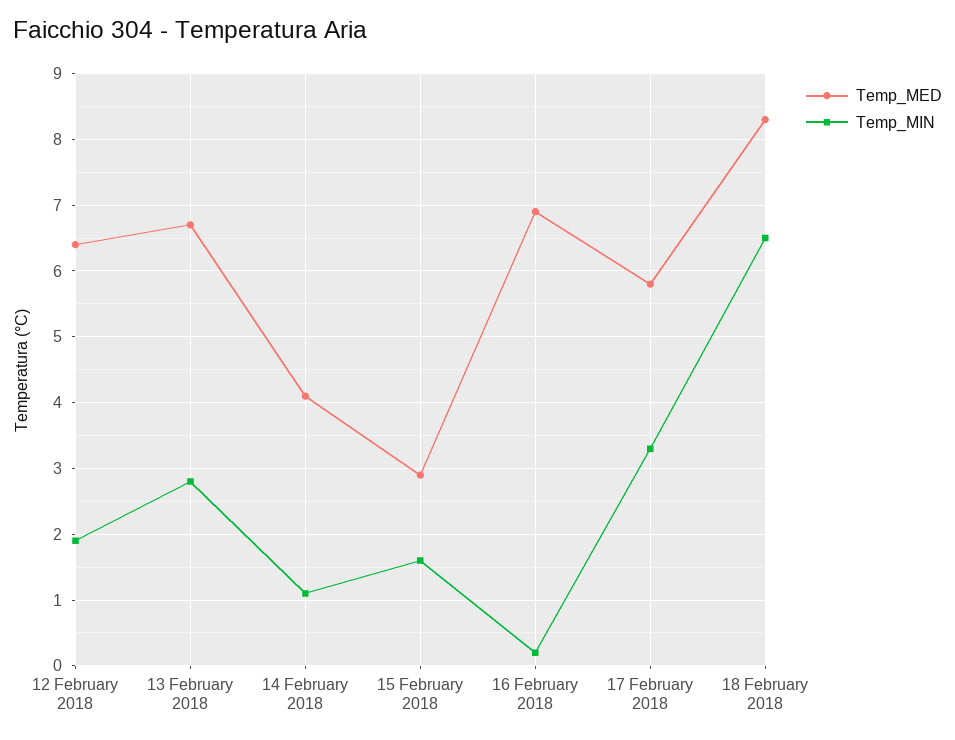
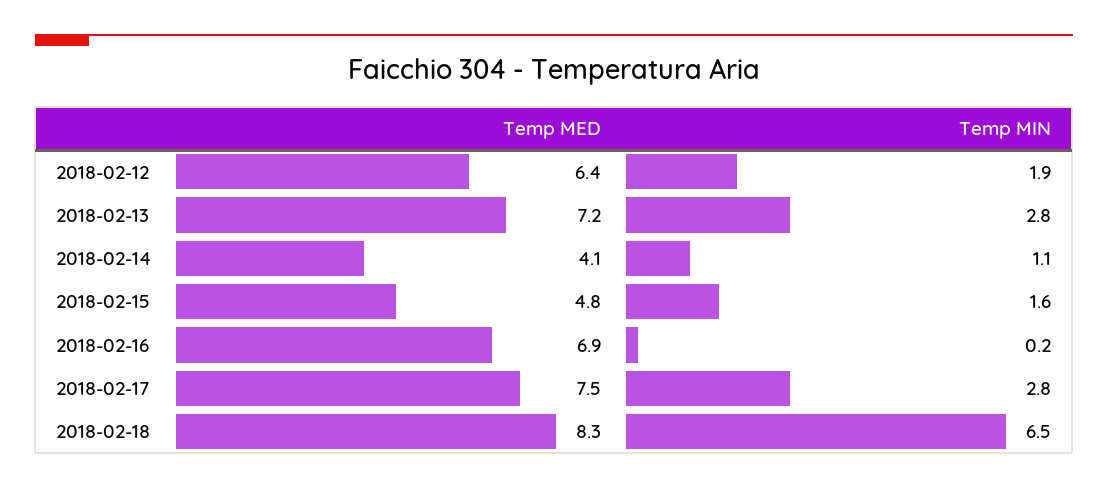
  {
    "Temp_MED": {
      "12 February 2018": 6.4,
-     "13 February 2018": 6.7,
+     "13 February 2018": 7.2,
      "14 February 2018": 4.1,
-     "15 February 2018": 2.9,
+     "15 February 2018": 4.8,
      "16 February 2018": 6.9,
-     "17 February 2018": 5.8,
+     "17 February 2018": 7.5,
      "18 February 2018": 8.3
    },
    "Temp_MIN": {
      "12 February 2018": 1.9,
      "13 February 2018": 2.8,
      "14 February 2018": 1.1,
      "15 February 2018": 1.6,
      "16 February 2018": 0.2,
-     "17 February 2018": 3.3,
+     "17 February 2018": 2.8,
      "18 February 2018": 6.5
    }
  }

